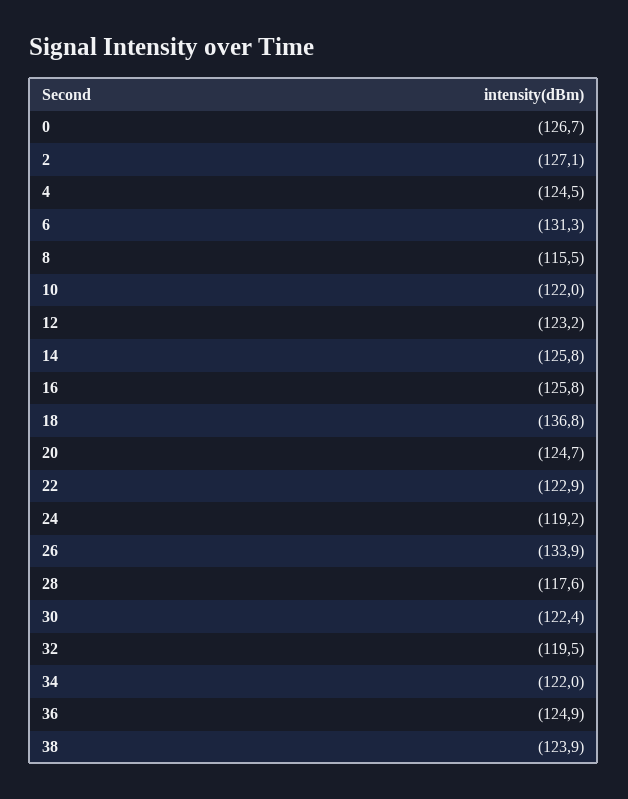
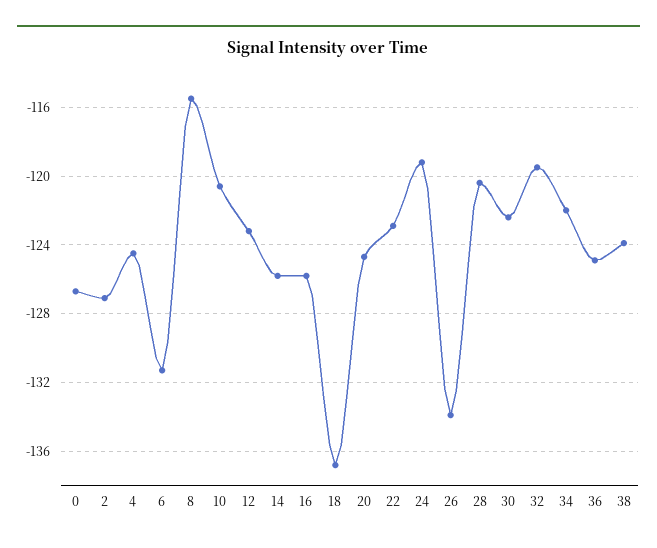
  {
    "0": -126.7,
    "2": -127.1,
    "4": -124.5,
    "6": -131.3,
    "8": -115.5,
-   "10": -122,
+   "10": -120.5,
    "12": -123.2,
    "14": -125.8,
    "16": -125.8,
    "18": -136.8,
    "20": -124.7,
    "22": -122.9,
    "24": -119.2,
    "26": -133.9,
-   "28": -117.6,
+   "28": -120.5,
    "30": -122.4,
    "32": -119.5,
    "34": -122,
    "36": -124.9,
    "38": -123.9
  }

